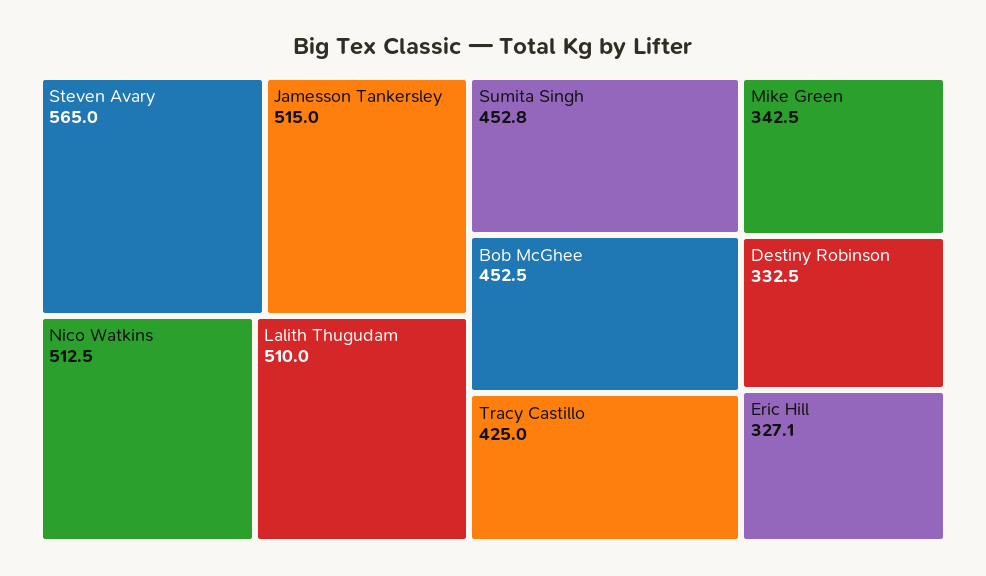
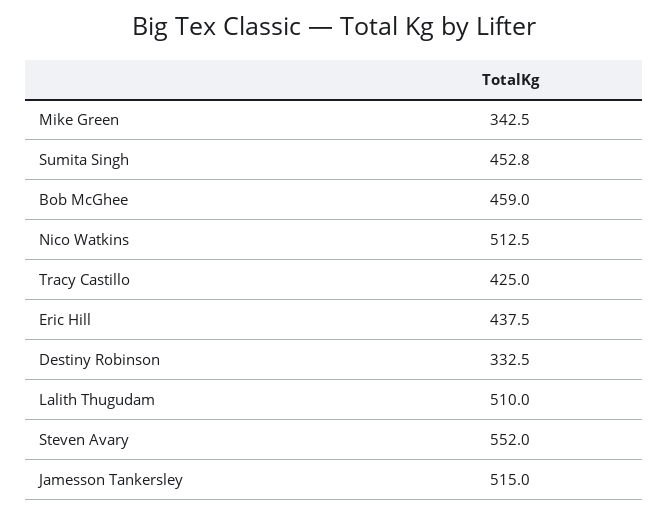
  {
-   "Steven Avary": 565,
+   "Steven Avary": 552,
    "Jamesson Tankersley": 515,
    "Nico Watkins": 512.5,
    "Lalith Thugudam": 510,
    "Sumita Singh": 452.8,
-   "Bob McGhee": 452.5,
+   "Bob McGhee": 459,
    "Tracy Castillo": 425,
    "Mike Green": 342.5,
    "Destiny Robinson": 332.5,
-   "Eric Hill": 327.1
+   "Eric Hill": 437.5
  }

